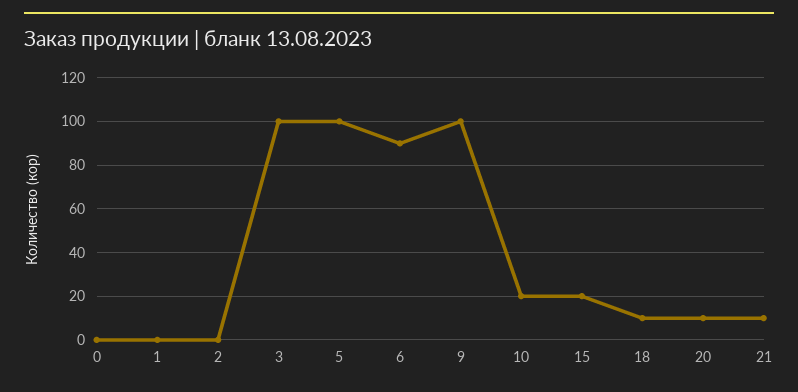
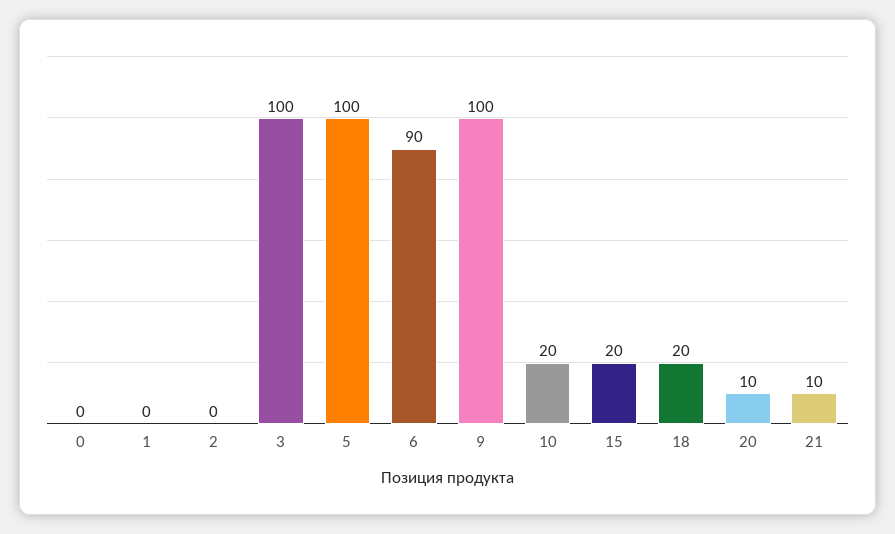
  {
    "0": 0,
    "1": 0,
    "2": 0,
    "3": 100,
    "5": 100,
    "6": 90,
    "9": 100,
    "10": 20,
    "15": 20,
-   "18": 10,
+   "18": 20,
    "20": 10,
    "21": 10
  }

